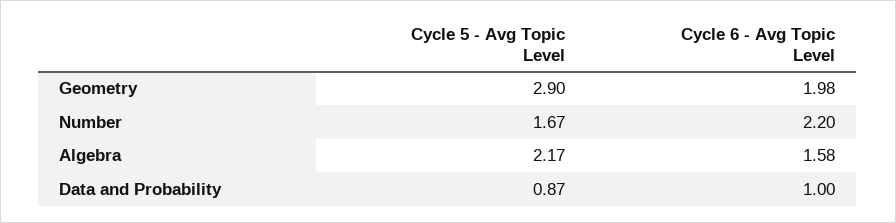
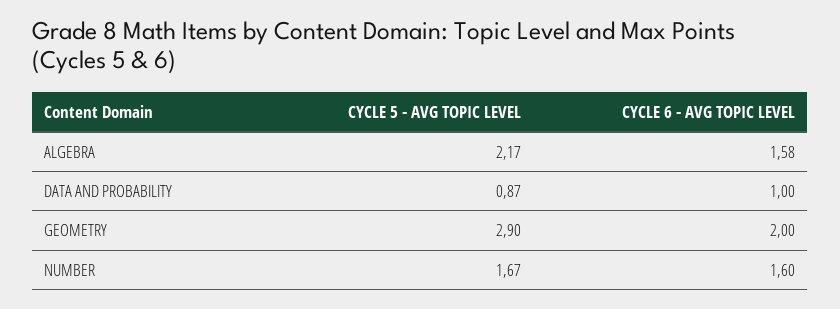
  {
    "Cycle 5 - Avg Topic Level": {
      "Geometry": 2.9,
      "Number": 1.67,
      "Algebra": 2.17,
      "Data and Probability": 0.87
    },
    "Cycle 6 - Avg Topic Level": {
-     "Geometry": 1.98,
+     "Geometry": 2,
-     "Number": 2.2,
+     "Number": 1.6,
      "Algebra": 1.58,
      "Data and Probability": 1
    }
  }

